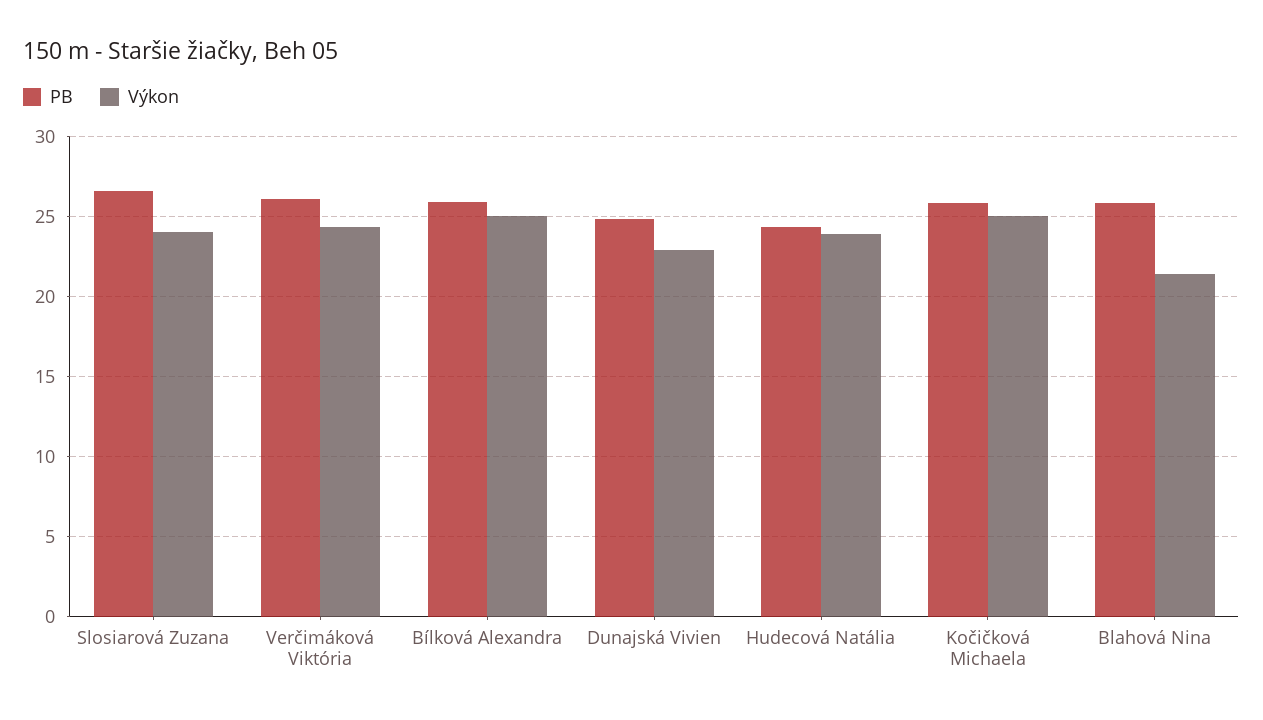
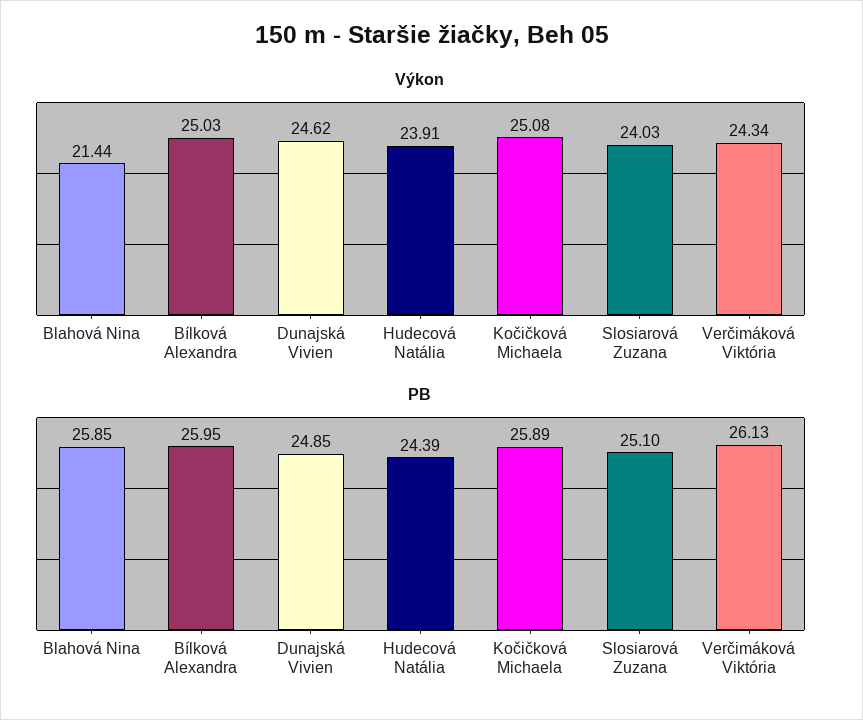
  {
    "PB": {
-     "Slosiarová Zuzana": 26.5,
+     "Slosiarová Zuzana": 25.1,
      "Verčimáková Viktória": 26.13,
      "Bílková Alexandra": 25.95,
      "Dunajská Vivien": 24.85,
      "Hudecová Natália": 24.39,
      "Kočičková Michaela": 25.89,
      "Blahová Nina": 25.85
    },
    "Výkon": {
      "Slosiarová Zuzana": 24.03,
      "Verčimáková Viktória": 24.34,
      "Bílková Alexandra": 25.03,
-     "Dunajská Vivien": 23,
+     "Dunajská Vivien": 24.62,
      "Hudecová Natália": 23.91,
      "Kočičková Michaela": 25.08,
      "Blahová Nina": 21.44
    }
  }

